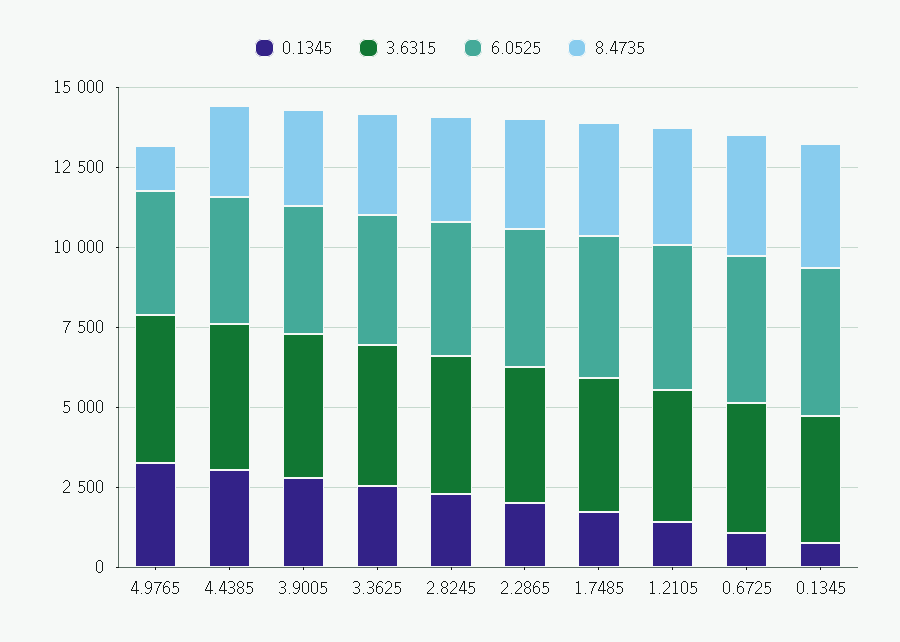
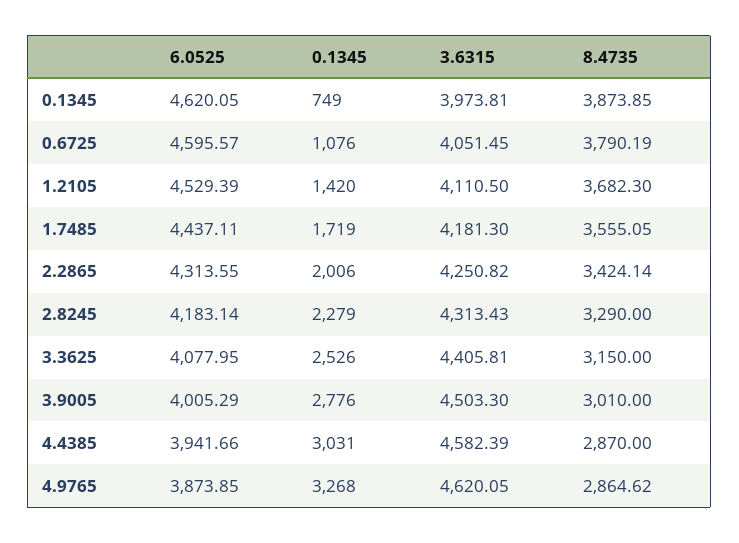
  {
    "0.1345": {
      "4.9765": 3268,
      "4.4385": 3031,
      "3.9005": 2776,
      "3.3625": 2526,
      "2.8245": 2279,
      "2.2865": 2006,
      "1.7485": 1719,
      "1.2105": 1420,
      "0.6725": 1076,
      "0.1345": 749
    },
    "3.6315": {
      "4.9765": 4620.05,
      "4.4385": 4582.39,
      "3.9005": 4503.3,
      "3.3625": 4405.81,
      "2.8245": 4313.43,
      "2.2865": 4250.82,
      "1.7485": 4181.3,
      "1.2105": 4110.5,
      "0.6725": 4051.45,
      "0.1345": 3973.81
    },
    "6.0525": {
      "4.9765": 3873.85,
      "4.4385": 3941.66,
      "3.9005": 4005.29,
      "3.3625": 4077.95,
      "2.8245": 4183.14,
      "2.2865": 4313.55,
      "1.7485": 4437.11,
      "1.2105": 4529.39,
      "0.6725": 4595.57,
      "0.1345": 4620.05
    },
    "8.4735": {
-     "4.9765": 1500,
+     "4.9765": 2864.62,
      "4.4385": 2870,
      "3.9005": 3010,
      "3.3625": 3150,
      "2.8245": 3290,
      "2.2865": 3424.14,
      "1.7485": 3555.05,
      "1.2105": 3682.3,
      "0.6725": 3790.19,
      "0.1345": 3873.85
    }
  }

